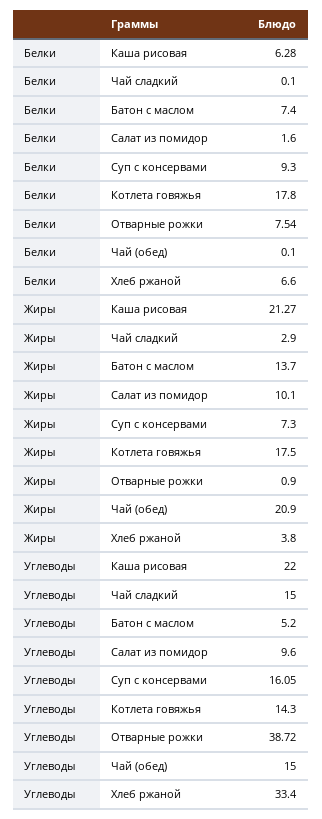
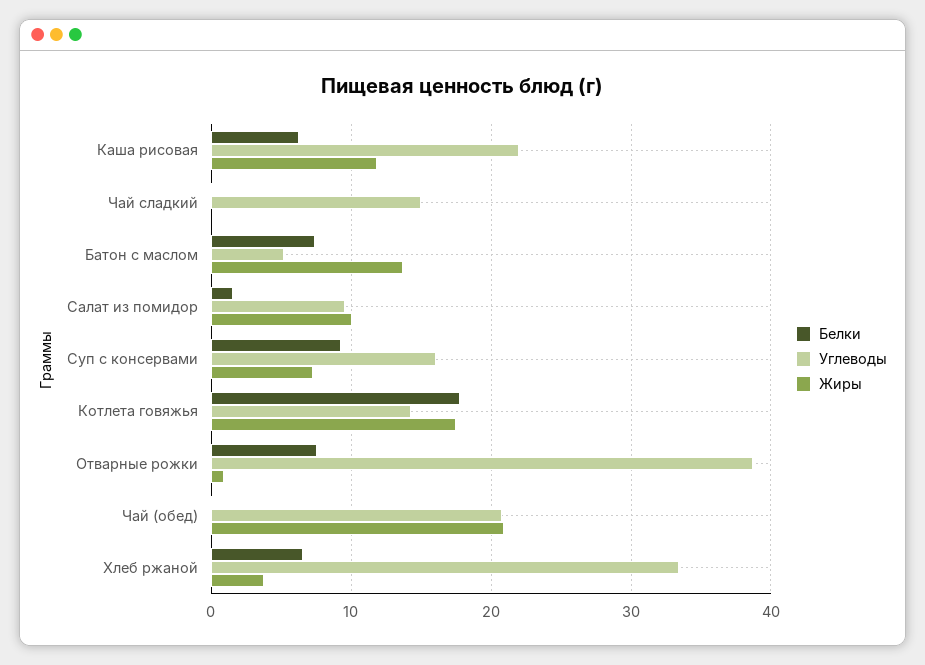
  {
    "Белки": {
      "Каша рисовая": 6.28,
      "Чай сладкий": 0.1,
      "Батон с маслом": 7.4,
      "Салат из помидор": 1.6,
      "Суп c консервами": 9.3,
      "Котлета говяжья": 17.8,
      "Отварные рожки": 7.54,
      "Чай (обед)": 0.1,
      "Хлеб ржаной": 6.6
    },
    "Жиры": {
-     "Каша рисовая": 21.27,
+     "Каша рисовая": 12,
-     "Чай сладкий": 2.9,
+     "Чай сладкий": 0,
      "Батон с маслом": 13.7,
      "Салат из помидор": 10.1,
      "Суп c консервами": 7.3,
      "Котлета говяжья": 17.5,
      "Отварные рожки": 0.9,
      "Чай (обед)": 20.9,
      "Хлеб ржаной": 3.8
    },
    "Углеводы": {
      "Каша рисовая": 22,
      "Чай сладкий": 15,
      "Батон с маслом": 5.2,
      "Салат из помидор": 9.6,
      "Суп c консервами": 16.05,
      "Котлета говяжья": 14.3,
      "Отварные рожки": 38.72,
-     "Чай (обед)": 15,
+     "Чай (обед)": 21,
      "Хлеб ржаной": 33.4
    }
  }

